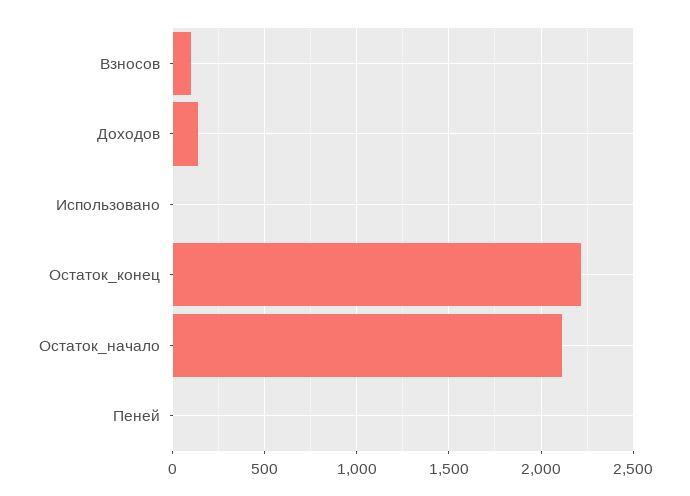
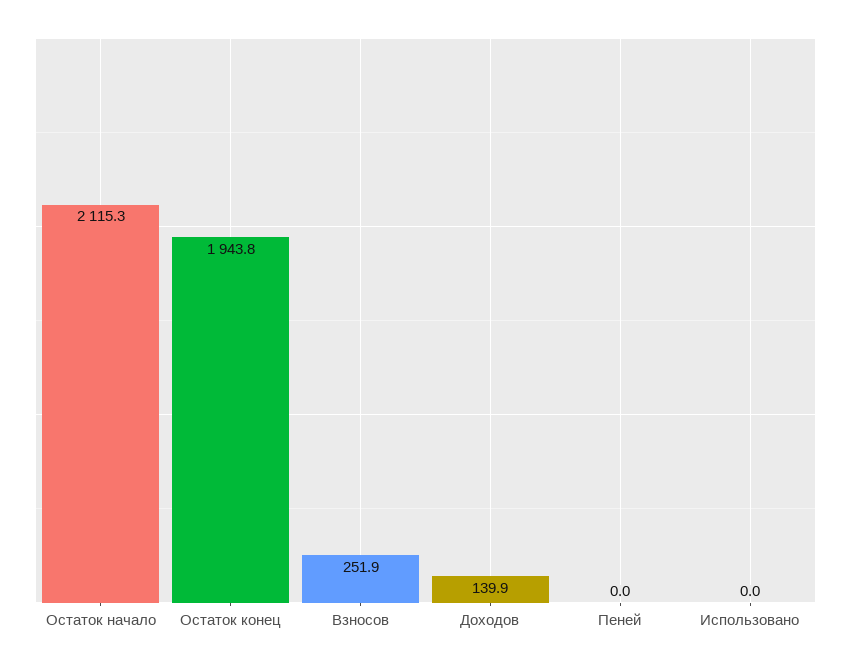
  {
-   "Взносов": 100,
+   "Взносов": 251.9,
    "Доходов": 139.9,
    "Использовано": 0,
-   "Остаток_конец": 2200,
+   "Остаток_конец": 1943.8,
    "Остаток_начало": 2115.3,
    "Пеней": 0
  }

